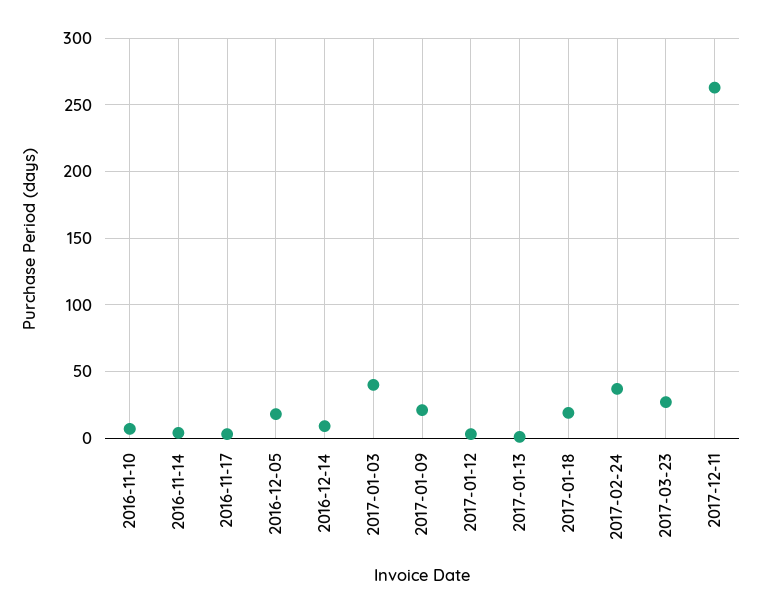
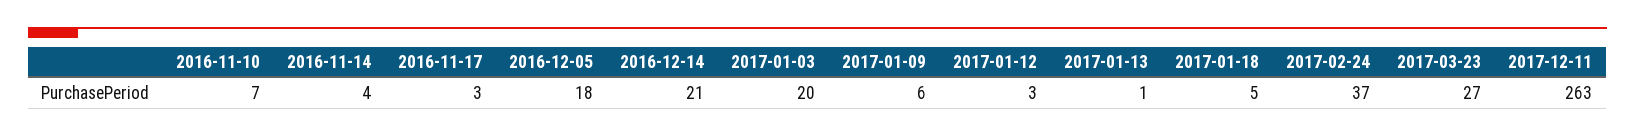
  {
    "2016-11-10": 7,
    "2016-11-14": 4,
    "2016-11-17": 3,
    "2016-12-05": 18,
-   "2016-12-14": 10,
+   "2016-12-14": 21,
-   "2017-01-03": 40,
+   "2017-01-03": 20,
-   "2017-01-09": 20,
+   "2017-01-09": 6,
    "2017-01-12": 3,
    "2017-01-13": 1,
-   "2017-01-18": 20,
+   "2017-01-18": 5,
    "2017-02-24": 37,
    "2017-03-23": 27,
    "2017-12-11": 263
  }

